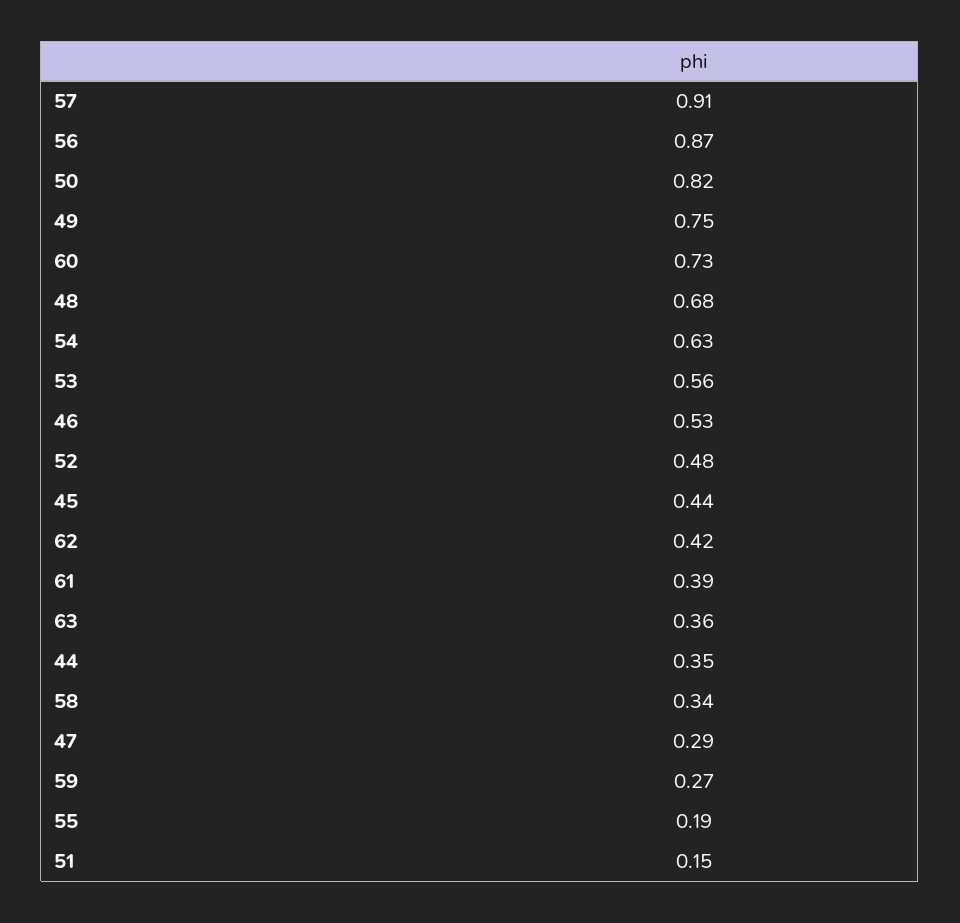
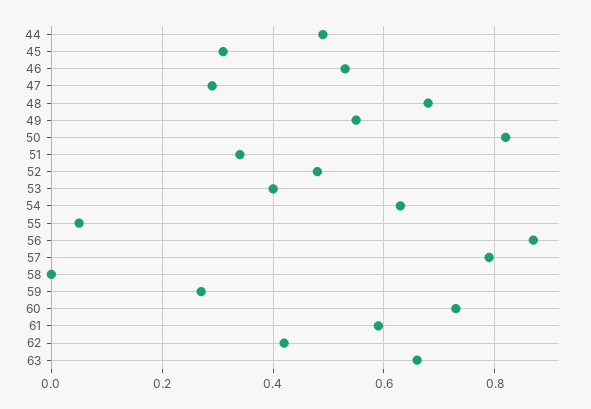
  {
-   "57": 0.91,
+   "57": 0.8,
    "56": 0.87,
    "50": 0.82,
-   "49": 0.75,
+   "49": 0.55,
    "60": 0.73,
    "48": 0.68,
    "54": 0.63,
-   "53": 0.56,
+   "53": 0.4,
    "46": 0.53,
    "52": 0.48,
-   "45": 0.44,
+   "45": 0.3,
    "62": 0.42,
-   "61": 0.39,
+   "61": 0.6,
-   "63": 0.36,
+   "63": 0.65,
-   "44": 0.35,
+   "44": 0.5,
-   "58": 0.34,
+   "58": 0,
    "47": 0.29,
    "59": 0.27,
-   "55": 0.19,
+   "55": 0.05,
-   "51": 0.15
+   "51": 0.35
  }

